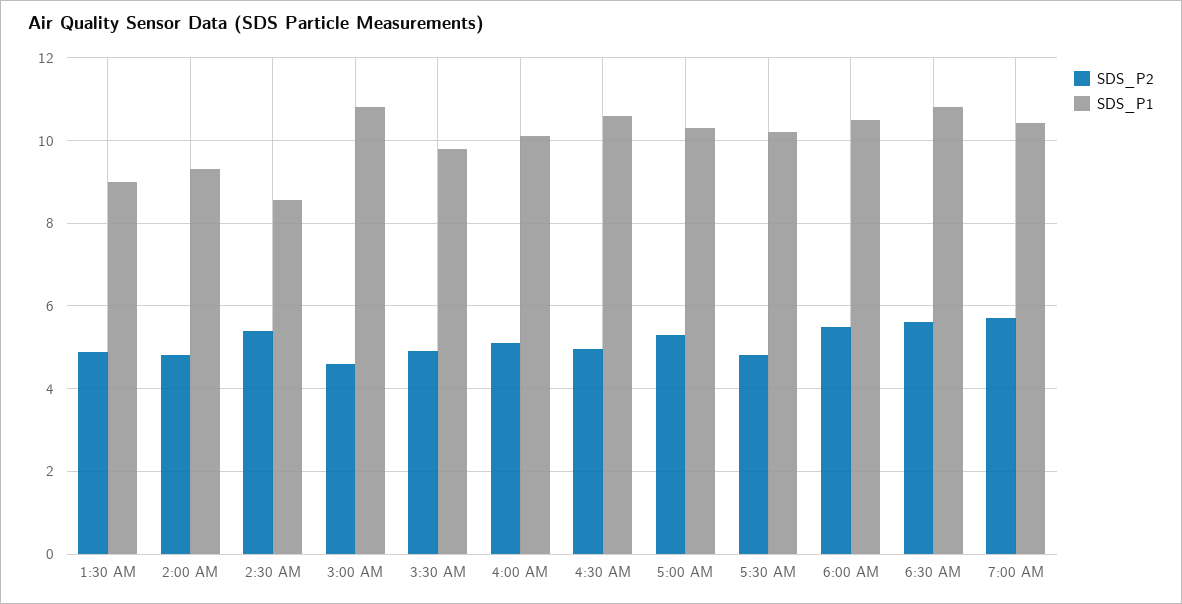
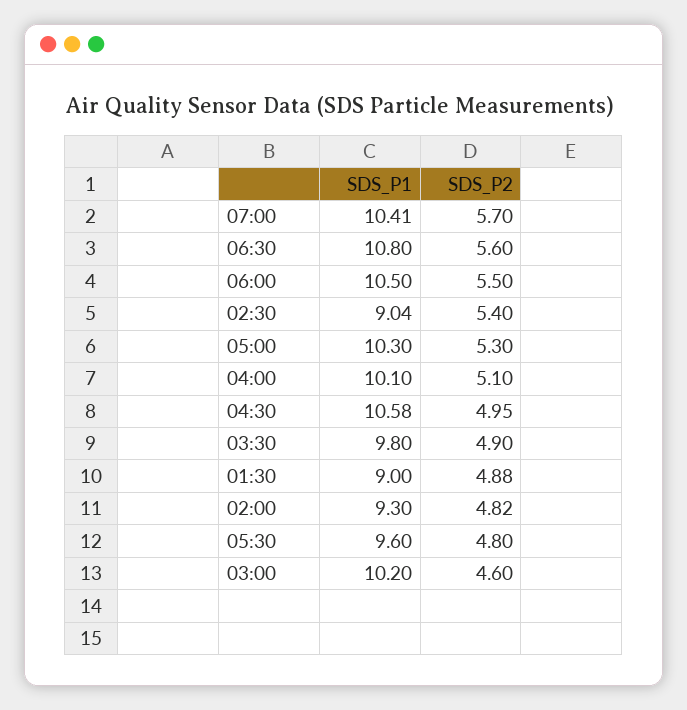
  {
    "SDS_P2": {
      "1:30 AM": 4.88,
      "2:00 AM": 4.82,
      "2:30 AM": 5.4,
      "3:00 AM": 4.6,
      "3:30 AM": 4.9,
      "4:00 AM": 5.1,
      "4:30 AM": 4.95,
      "5:00 AM": 5.3,
      "5:30 AM": 4.8,
      "6:00 AM": 5.5,
      "6:30 AM": 5.6,
      "7:00 AM": 5.7
    },
    "SDS_P1": {
      "1:30 AM": 9,
      "2:00 AM": 9.3,
-     "2:30 AM": 8.6,
+     "2:30 AM": 9.04,
-     "3:00 AM": 10.8,
+     "3:00 AM": 10.2,
      "3:30 AM": 9.8,
      "4:00 AM": 10.1,
      "4:30 AM": 10.58,
      "5:00 AM": 10.3,
-     "5:30 AM": 10.2,
+     "5:30 AM": 9.6,
      "6:00 AM": 10.5,
      "6:30 AM": 10.8,
      "7:00 AM": 10.41
    }
  }

